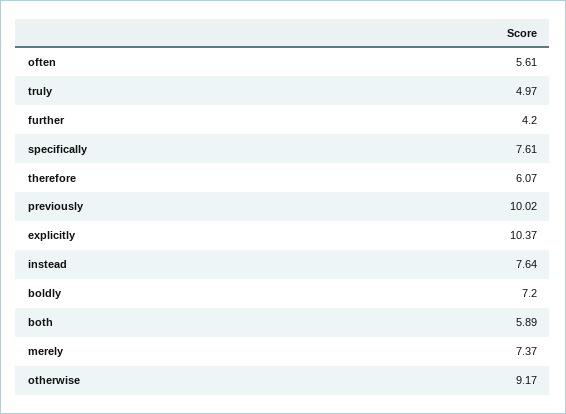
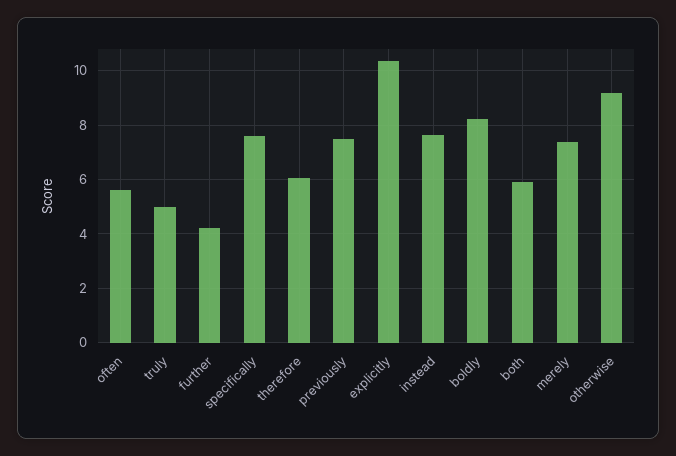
  {
    "often": 5.61,
    "truly": 4.97,
    "further": 4.2,
    "specifically": 7.61,
    "therefore": 6.07,
-   "previously": 10.02,
+   "previously": 7.5,
    "explicitly": 10.37,
    "instead": 7.64,
-   "boldly": 7.2,
+   "boldly": 8.25,
    "both": 5.89,
    "merely": 7.37,
    "otherwise": 9.17
  }

